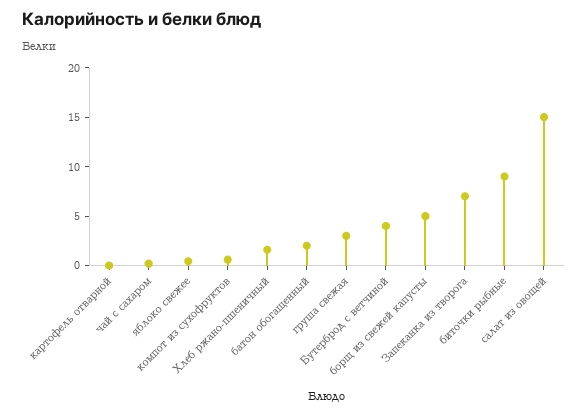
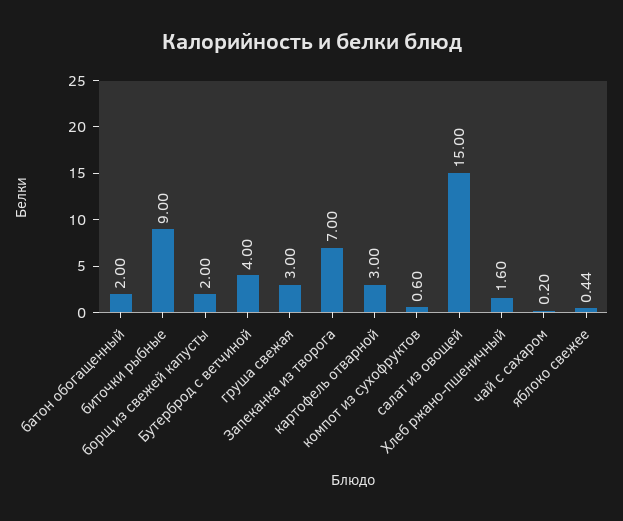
  {
-   "картофель отварной": 0,
+   "картофель отварной": 3,
    "чай с сахаром": 0.2,
    "яблоко свежее": 0.44,
    "компот из сухофруктов": 0.6,
    "Хлеб ржано-пшеничный": 1.6,
    "батон обогащенный": 2,
    "груша свежая": 3,
    "Бутерброд с ветчиной": 4,
-   "борщ из свежей капусты": 5,
+   "борщ из свежей капусты": 2,
    "Запеканка из творога": 7,
    "биточки рыбные": 9,
    "салат из овощей": 15
  }

